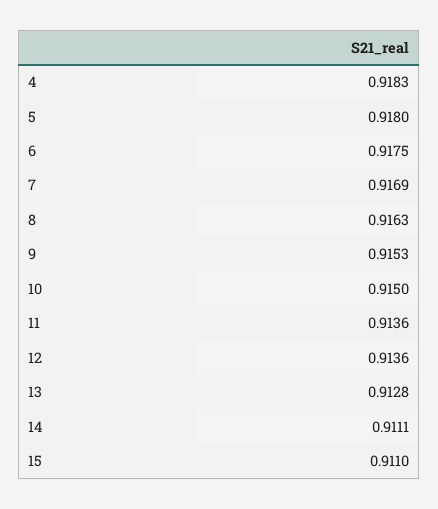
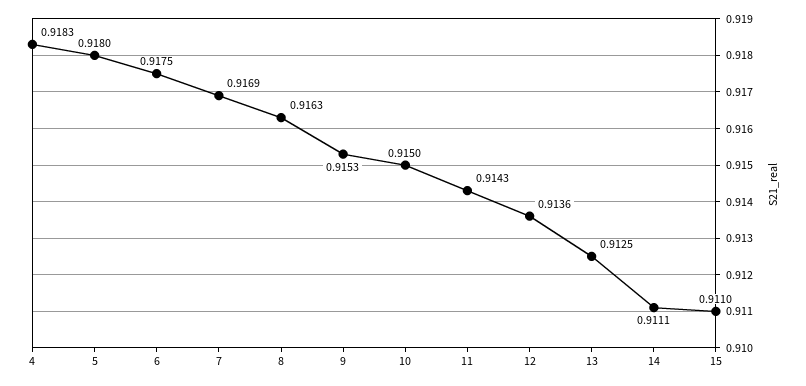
  {
    "4": 0.9183,
    "5": 0.918,
    "6": 0.9175,
    "7": 0.9169,
    "8": 0.9163,
    "9": 0.9153,
    "10": 0.915,
-   "11": 0.9136,
+   "11": 0.9143,
    "12": 0.9136,
-   "13": 0.9128,
+   "13": 0.9125,
    "14": 0.9111,
    "15": 0.911
  }

